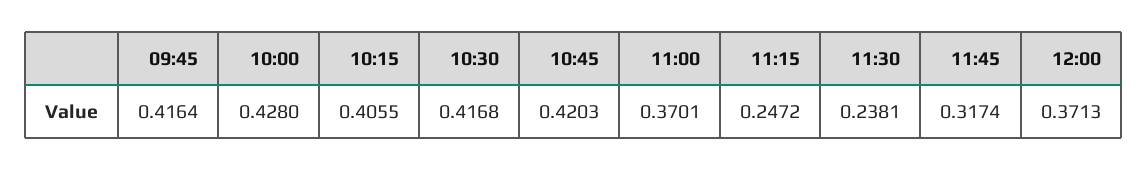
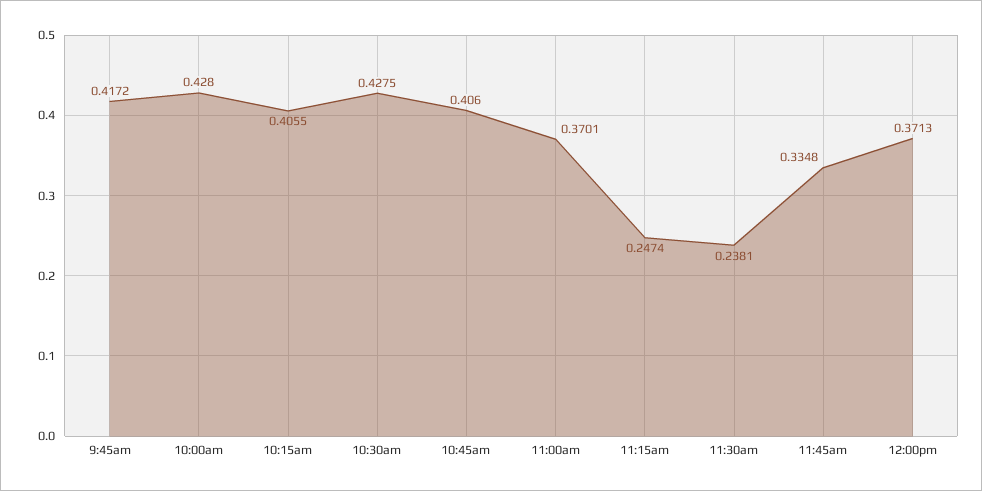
  {
-   "09:45": 0.4164,
+   "09:45": 0.4172,
    "10:00": 0.428,
    "10:15": 0.4055,
-   "10:30": 0.4168,
+   "10:30": 0.4275,
-   "10:45": 0.4203,
+   "10:45": 0.406,
    "11:00": 0.3701,
-   "11:15": 0.2472,
+   "11:15": 0.2474,
    "11:30": 0.2381,
-   "11:45": 0.3174,
+   "11:45": 0.3348,
    "12:00": 0.3713
  }

